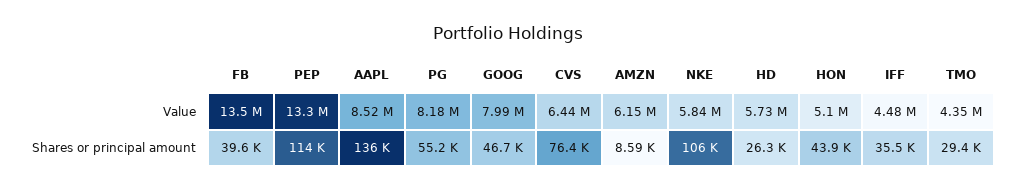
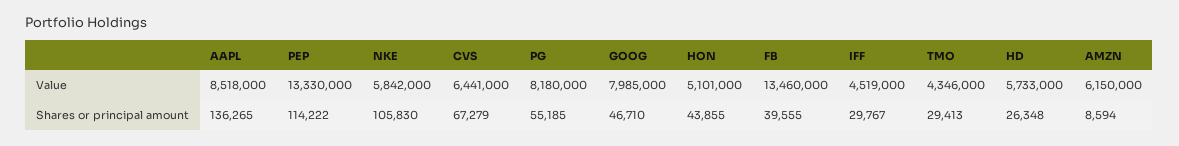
  {
    "FB": {
      "Value": 13460000,
      "Shares or principal amount": 39555
    },
    "PEP": {
      "Value": 13330000,
      "Shares or principal amount": 114222
    },
    "AAPL": {
      "Value": 8518000,
      "Shares or principal amount": 136265
    },
    "PG": {
      "Value": 8180000,
      "Shares or principal amount": 55185
    },
    "GOOG": {
      "Value": 7985000,
      "Shares or principal amount": 46710
    },
    "CVS": {
      "Value": 6441000,
-     "Shares or principal amount": 76400
+     "Shares or principal amount": 67279
    },
    "AMZN": {
      "Value": 6150000,
      "Shares or principal amount": 8594
    },
    "NKE": {
      "Value": 5842000,
      "Shares or principal amount": 105830
    },
    "HD": {
      "Value": 5733000,
      "Shares or principal amount": 26348
    },
    "HON": {
      "Value": 5101000,
      "Shares or principal amount": 43855
    },
    "IFF": {
-     "Value": 4480000,
+     "Value": 4519000,
-     "Shares or principal amount": 35500
+     "Shares or principal amount": 29767
    },
    "TMO": {
      "Value": 4346000,
      "Shares or principal amount": 29413
    }
  }

